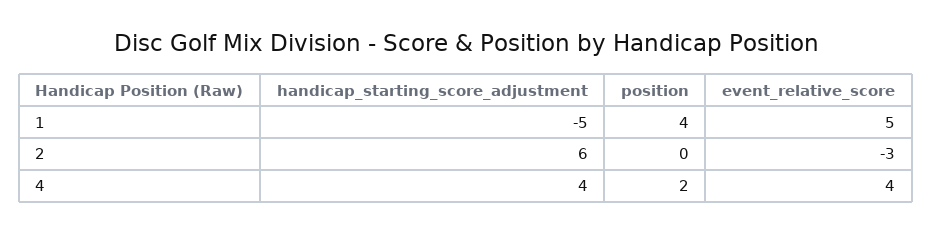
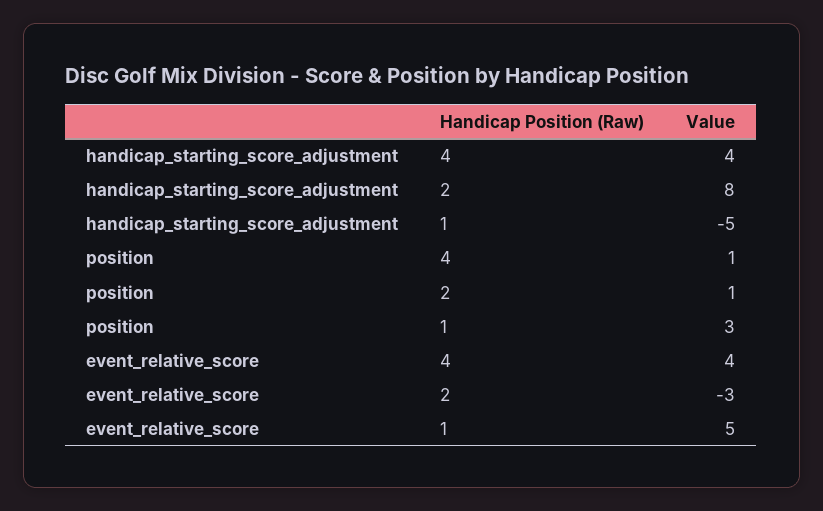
  {
    "handicap_starting_score_adjustment": {
      "1": -5,
-     "2": 6,
+     "2": 8,
      "4": 4
    },
    "position": {
-     "1": 4,
+     "1": 3,
-     "2": 0,
+     "2": 1,
-     "4": 2
+     "4": 1
    },
    "event_relative_score": {
      "1": 5,
      "2": -3,
      "4": 4
    }
  }

